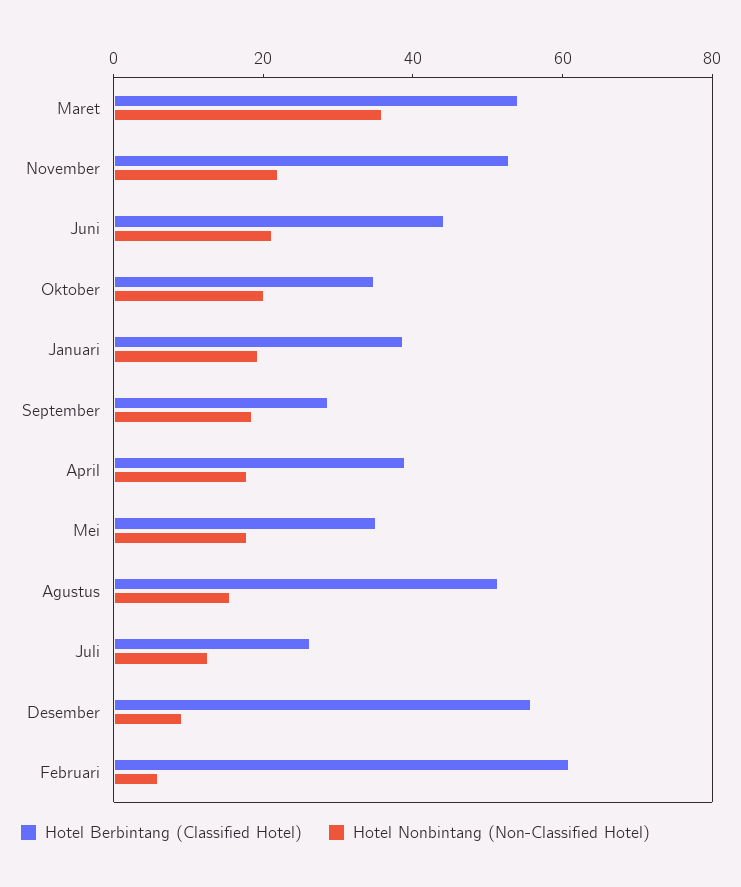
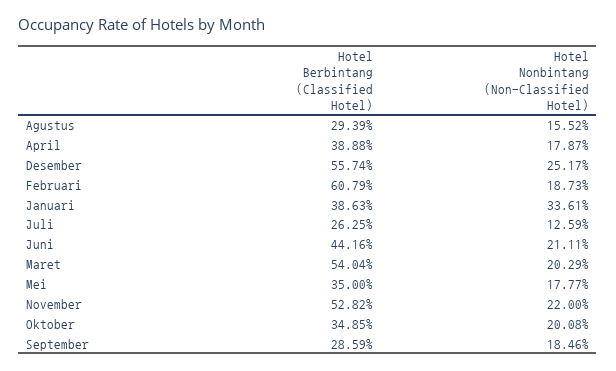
  {
    "Hotel Berbintang (Classified Hotel)": {
      "Maret": 54.04,
      "November": 52.82,
      "Juni": 44.16,
      "Oktober": 34.85,
      "Januari": 38.63,
      "September": 28.59,
      "April": 38.88,
      "Mei": 35,
-     "Agustus": 50,
+     "Agustus": 29.39,
      "Juli": 26.25,
      "Desember": 55.74,
      "Februari": 60.79
    },
    "Hotel Nonbintang (Non-Classified Hotel)": {
-     "Maret": 35,
+     "Maret": 20.29,
      "November": 22,
      "Juni": 21.11,
      "Oktober": 20.08,
-     "Januari": 20,
+     "Januari": 33.61,
      "September": 18.46,
      "April": 17.87,
      "Mei": 17.77,
      "Agustus": 15.52,
      "Juli": 12.59,
-     "Desember": 10,
+     "Desember": 25.17,
-     "Februari": 5
+     "Februari": 18.73
    }
  }

